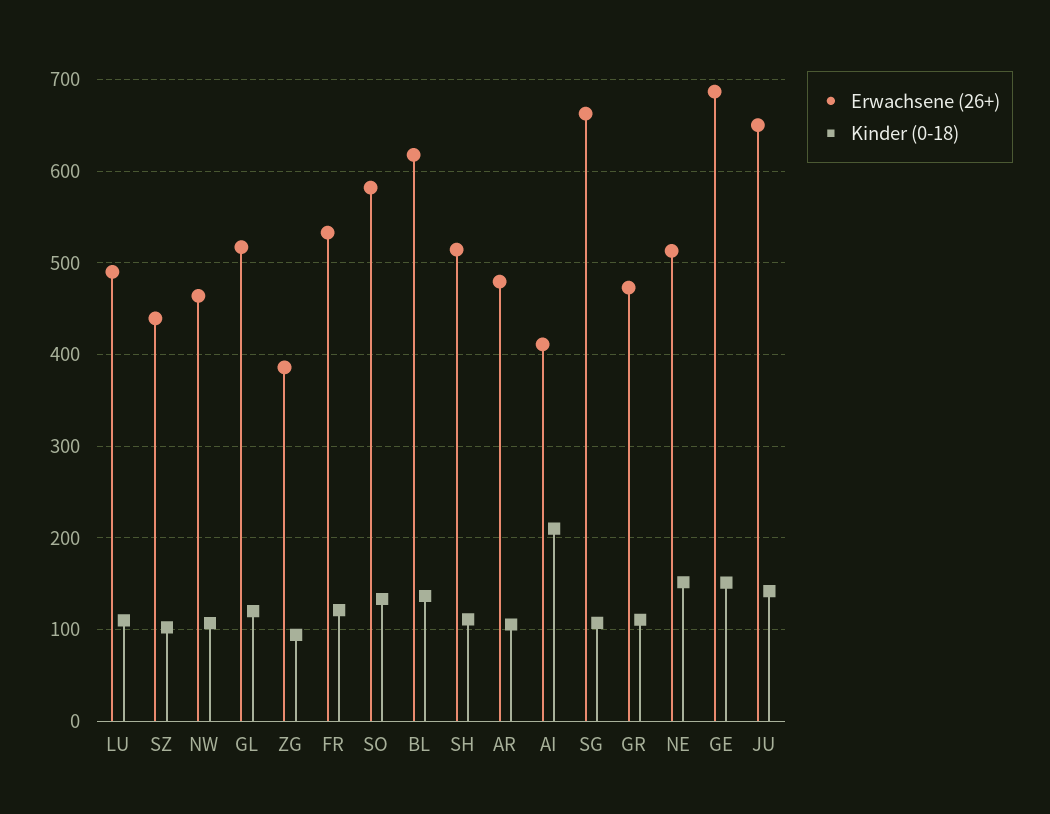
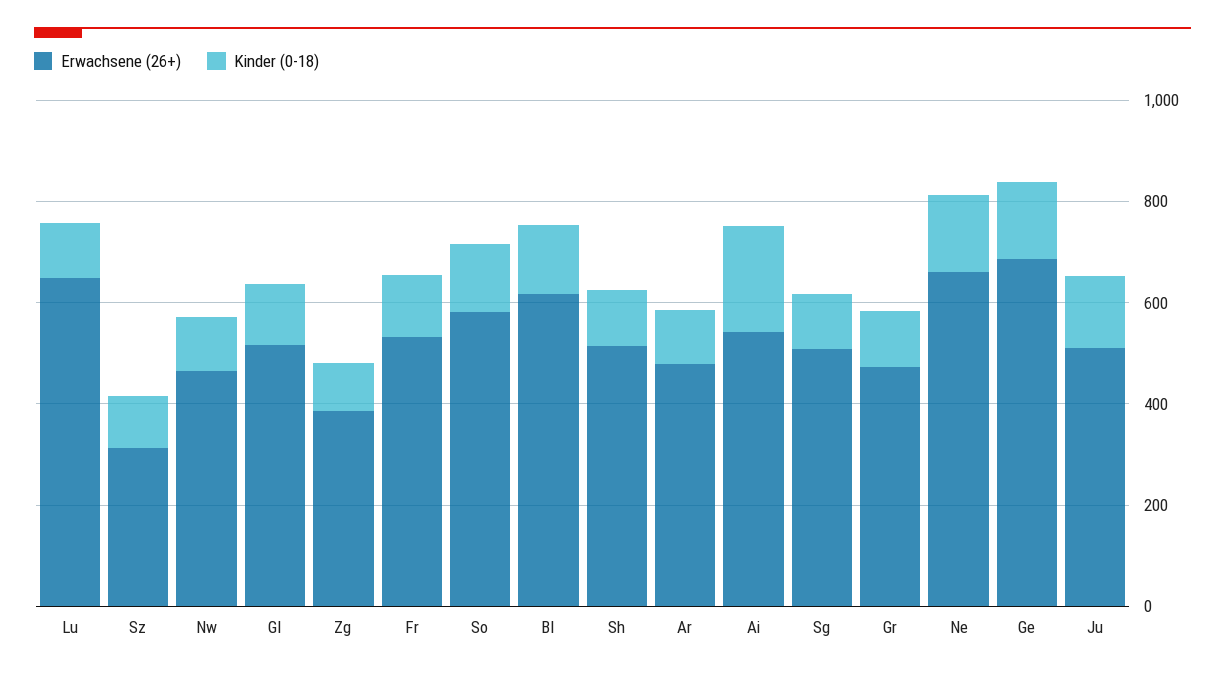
  {
    "Erwachsene (26+)": {
-     "LU": 490,
+     "LU": 650,
-     "SZ": 440,
+     "SZ": 300,
      "NW": 460,
      "GL": 520,
      "ZG": 390,
      "FR": 530,
      "SO": 580,
      "BL": 620,
      "SH": 510,
      "AR": 480,
-     "AI": 410,
+     "AI": 550,
-     "SG": 660,
+     "SG": 500,
      "GR": 470,
-     "NE": 510,
+     "NE": 650,
      "GE": 690,
-     "JU": 650
+     "JU": 500
    },
    "Kinder (0-18)": {
      "LU": 110,
      "SZ": 100,
      "NW": 110,
      "GL": 120,
      "ZG": 90,
      "FR": 120,
      "SO": 130,
      "BL": 140,
      "SH": 110,
      "AR": 110,
      "AI": 210,
      "SG": 110,
      "GR": 110,
      "NE": 150,
      "GE": 150,
      "JU": 140
    }
  }

